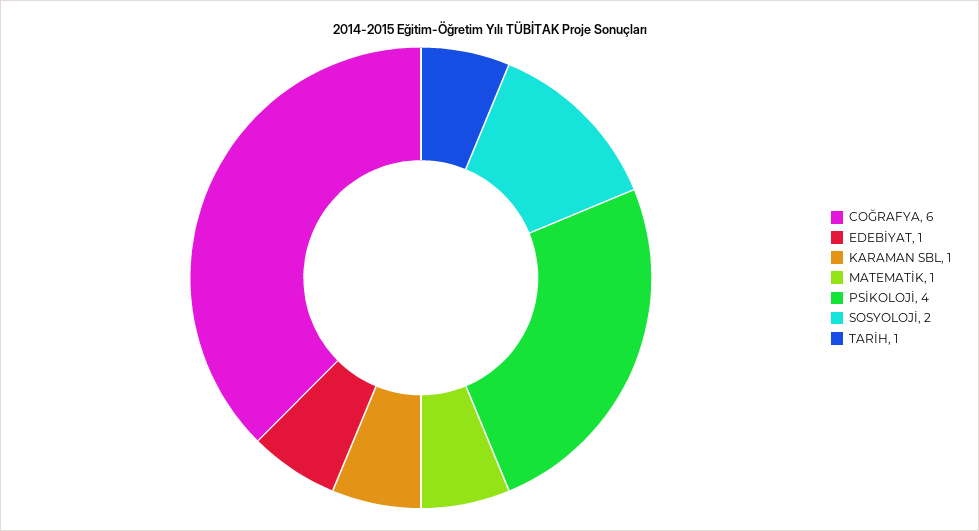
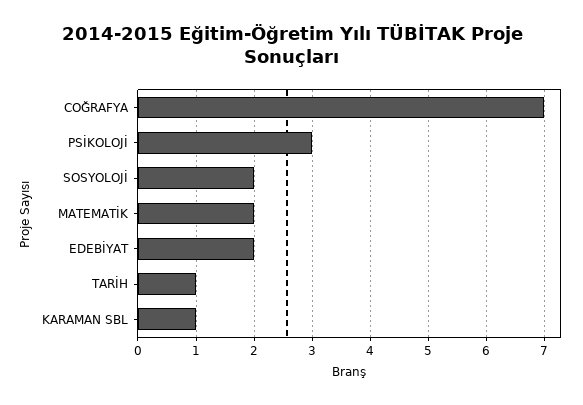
  {
-   "COĞRAFYA": 6,
+   "COĞRAFYA": 7,
-   "EDEBİYAT": 1,
+   "EDEBİYAT": 2,
    "KARAMAN SBL": 1,
-   "MATEMATİK": 1,
+   "MATEMATİK": 2,
-   "PSİKOLOJİ": 4,
+   "PSİKOLOJİ": 3,
    "SOSYOLOJİ": 2,
    "TARİH": 1
  }

